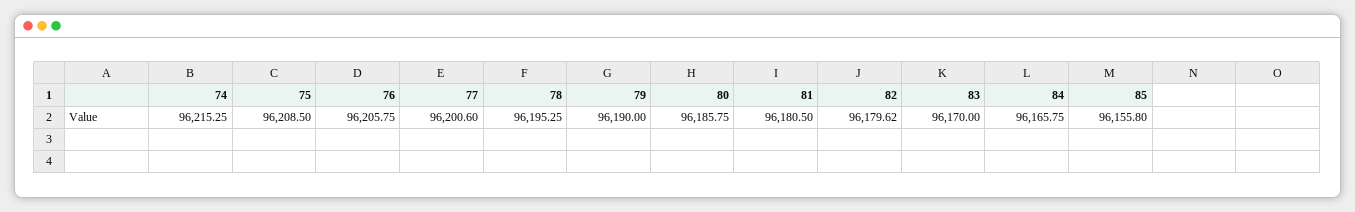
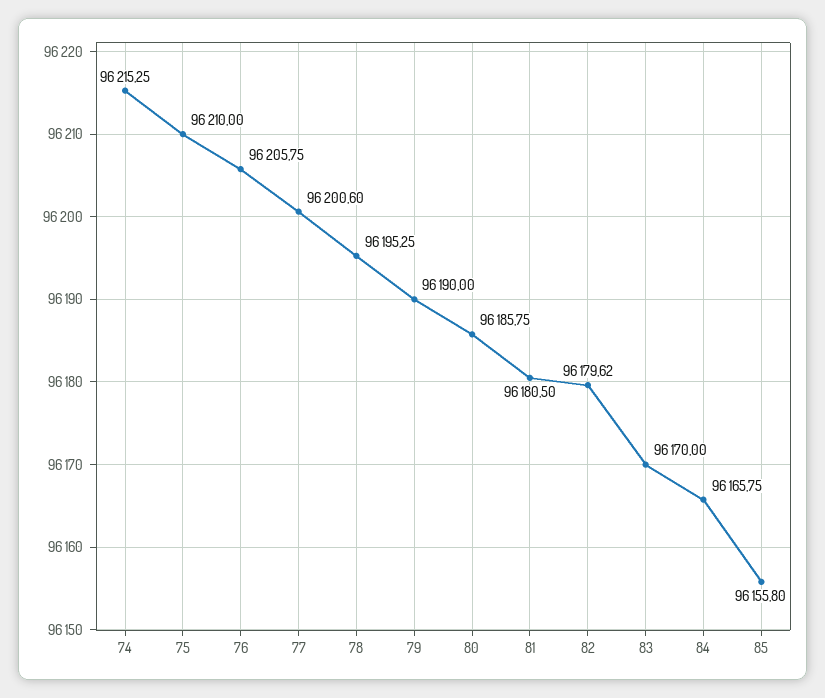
  {
    "74": 96215.25,
-   "75": 96208.5,
+   "75": 96210,
    "76": 96205.75,
    "77": 96200.6,
    "78": 96195.25,
    "79": 96190,
    "80": 96185.75,
    "81": 96180.5,
    "82": 96179.62,
    "83": 96170,
    "84": 96165.75,
    "85": 96155.8
  }

